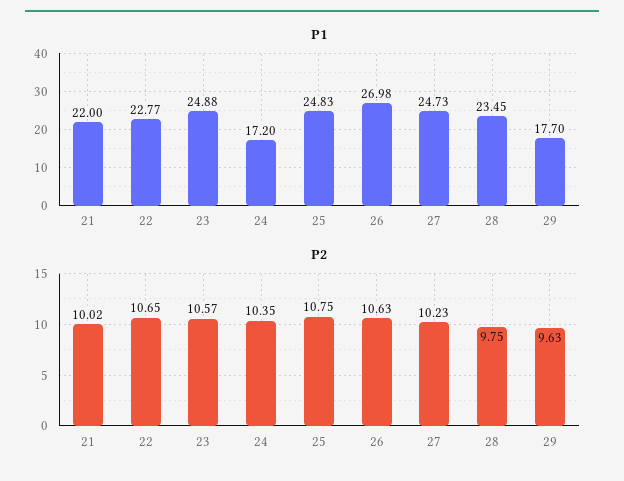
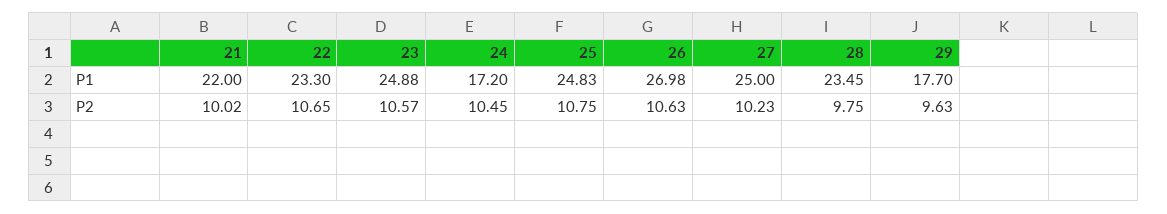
  {
    "P1": {
      "21": 22,
-     "22": 22.77,
+     "22": 23.3,
      "23": 24.88,
      "24": 17.2,
      "25": 24.83,
      "26": 26.98,
-     "27": 24.73,
+     "27": 25,
      "28": 23.45,
      "29": 17.7
    },
    "P2": {
      "21": 10.02,
      "22": 10.65,
      "23": 10.57,
-     "24": 10.35,
+     "24": 10.45,
      "25": 10.75,
      "26": 10.63,
      "27": 10.23,
      "28": 9.75,
      "29": 9.63
    }
  }

